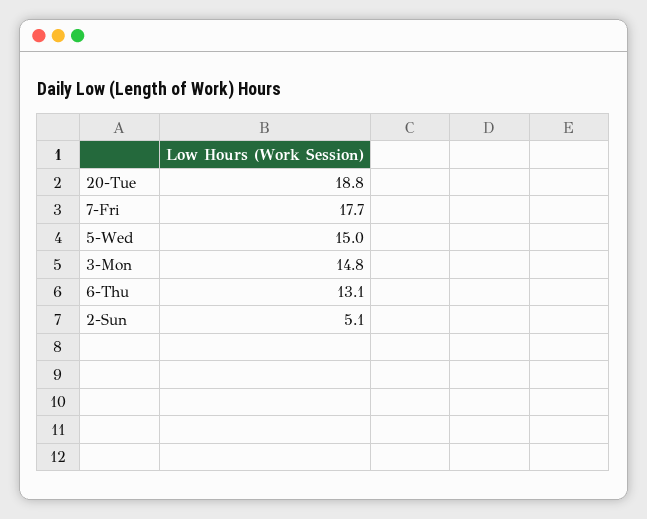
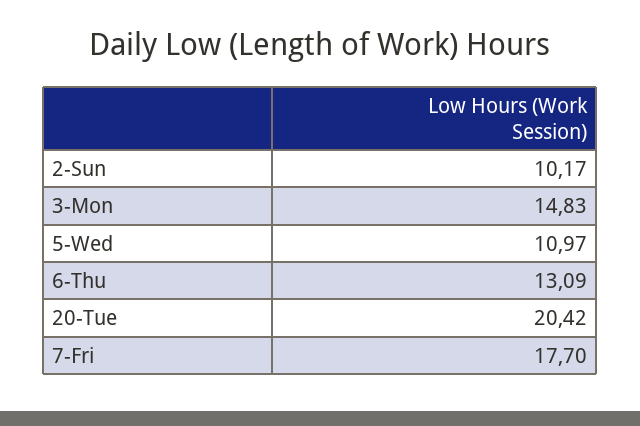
  {
-   "20-Tue": 18.8,
+   "20-Tue": 20.42,
    "7-Fri": 17.7,
-   "5-Wed": 15,
+   "5-Wed": 10.97,
    "3-Mon": 14.83,
    "6-Thu": 13.09,
-   "2-Sun": 5.1
+   "2-Sun": 10.17
  }

